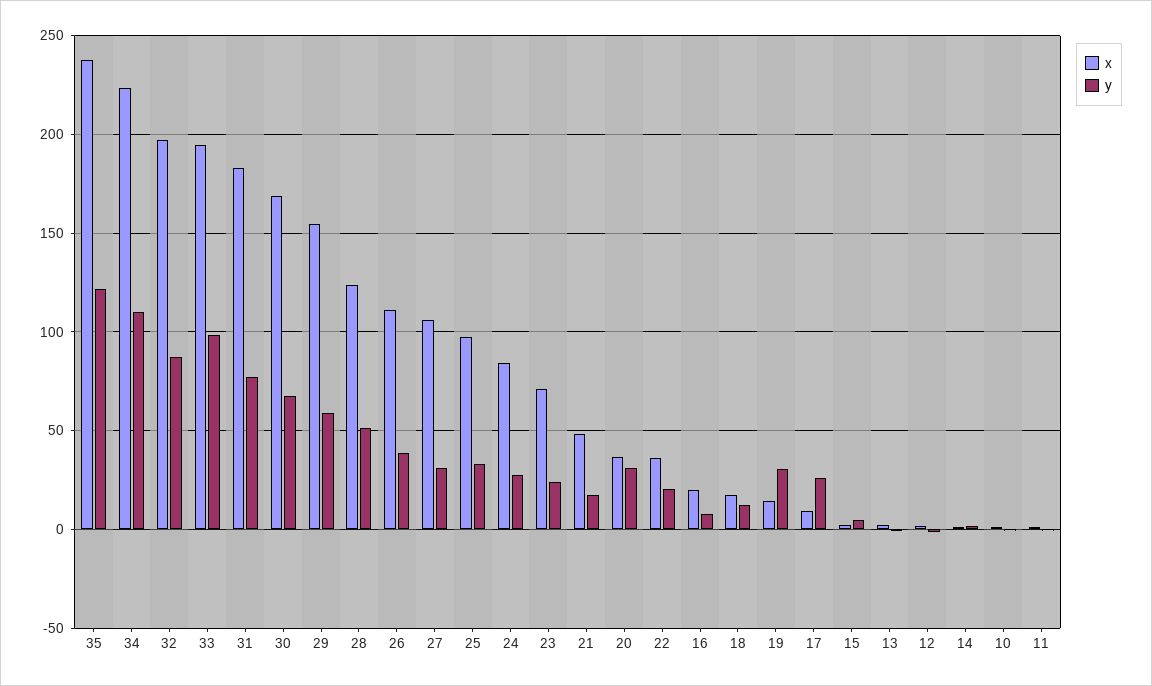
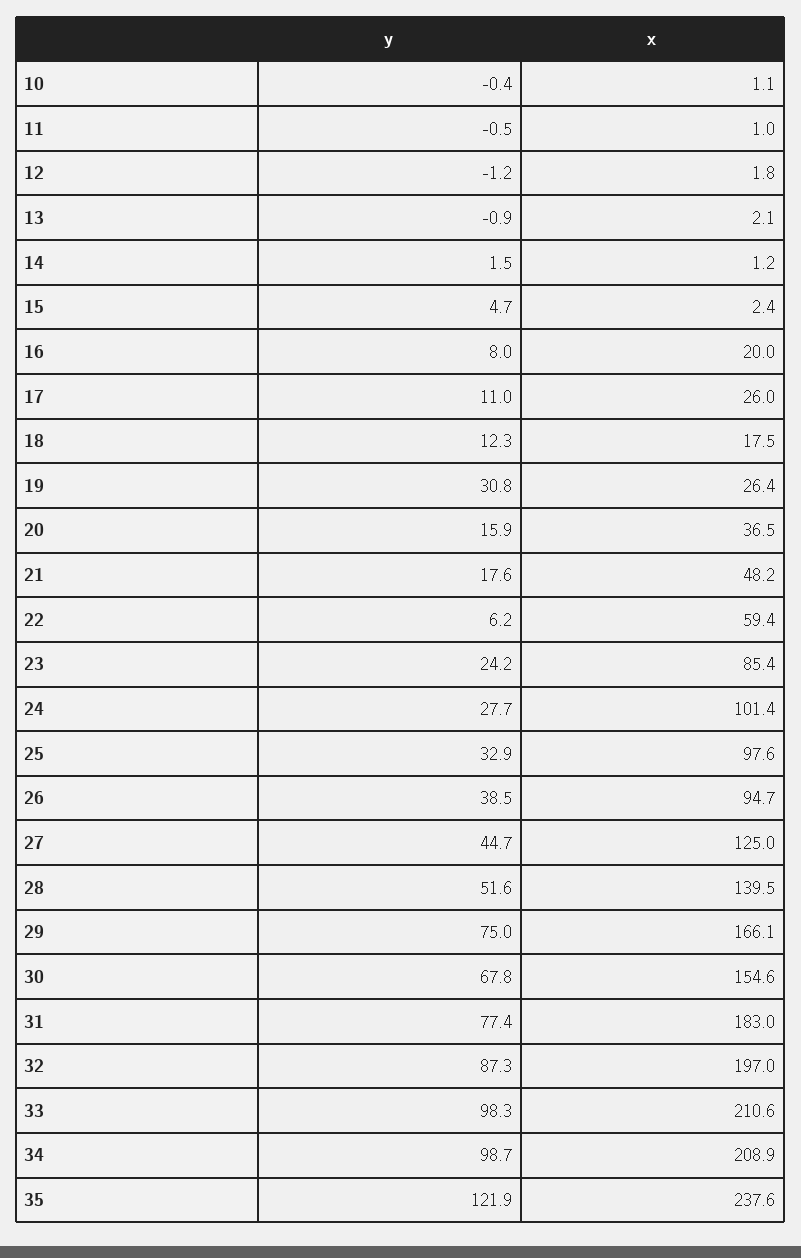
  {
    "x": {
      "35": 237.6,
-     "34": 225,
+     "34": 208.9,
      "32": 197,
-     "33": 195,
+     "33": 210.6,
      "31": 183,
-     "30": 170,
+     "30": 154.6,
-     "29": 155,
+     "29": 166.1,
-     "28": 125,
+     "28": 139.5,
-     "26": 110,
+     "26": 94.7,
-     "27": 105,
+     "27": 125,
      "25": 97.6,
-     "24": 85,
+     "24": 101.4,
-     "23": 70,
+     "23": 85.4,
      "21": 48.2,
      "20": 36.5,
-     "22": 35,
+     "22": 59.4,
      "16": 20,
      "18": 17.5,
-     "19": 15,
+     "19": 26.4,
-     "17": 10,
+     "17": 26,
      "15": 2.4,
      "13": 2.1,
      "12": 1.8,
      "14": 1.2,
      "10": 1.1,
      "11": 1
    },
    "y": {
      "35": 121.9,
-     "34": 110,
+     "34": 98.7,
      "32": 87.3,
      "33": 98.3,
      "31": 77.4,
      "30": 67.8,
-     "29": 60,
+     "29": 75,
      "28": 51.6,
      "26": 38.5,
-     "27": 30,
+     "27": 44.7,
      "25": 32.9,
      "24": 27.7,
      "23": 24.2,
      "21": 17.6,
-     "20": 30,
+     "20": 15.9,
-     "22": 20,
+     "22": 6.2,
      "16": 8,
      "18": 12.3,
      "19": 30.8,
-     "17": 25,
+     "17": 11,
      "15": 4.7,
      "13": -0.9,
      "12": -1.2,
      "14": 1.5,
      "10": -0.4,
      "11": -0.5
    }
  }

